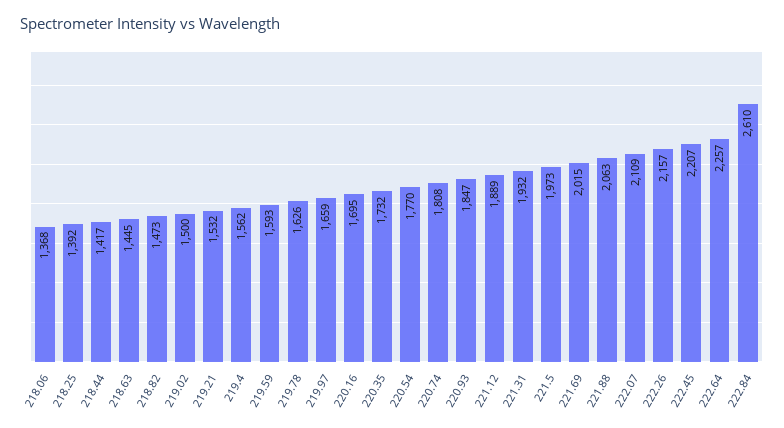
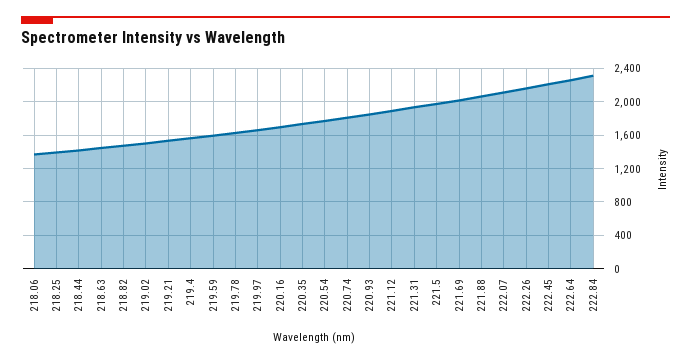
  {
    "218.06": 1368,
    "218.25": 1392,
    "218.44": 1417,
    "218.63": 1445,
    "218.82": 1473,
    "219.02": 1500,
    "219.21": 1532,
    "219.4": 1562,
    "219.59": 1593,
    "219.78": 1626,
    "219.97": 1659,
    "220.16": 1695,
    "220.35": 1732,
    "220.54": 1770,
    "220.74": 1808,
    "220.93": 1847,
    "221.12": 1889,
    "221.31": 1932,
    "221.5": 1973,
    "221.69": 2015,
    "221.88": 2063,
    "222.07": 2109,
    "222.26": 2157,
    "222.45": 2207,
    "222.64": 2257,
-   "222.84": 2610
+   "222.84": 2300
  }

